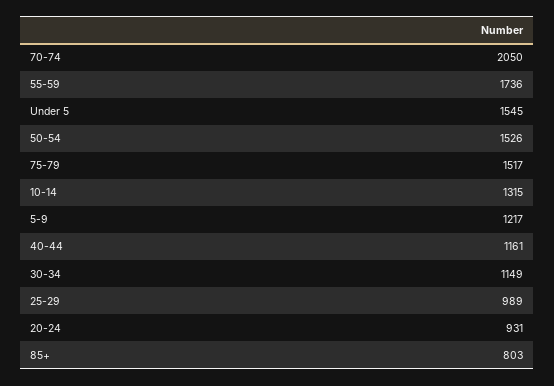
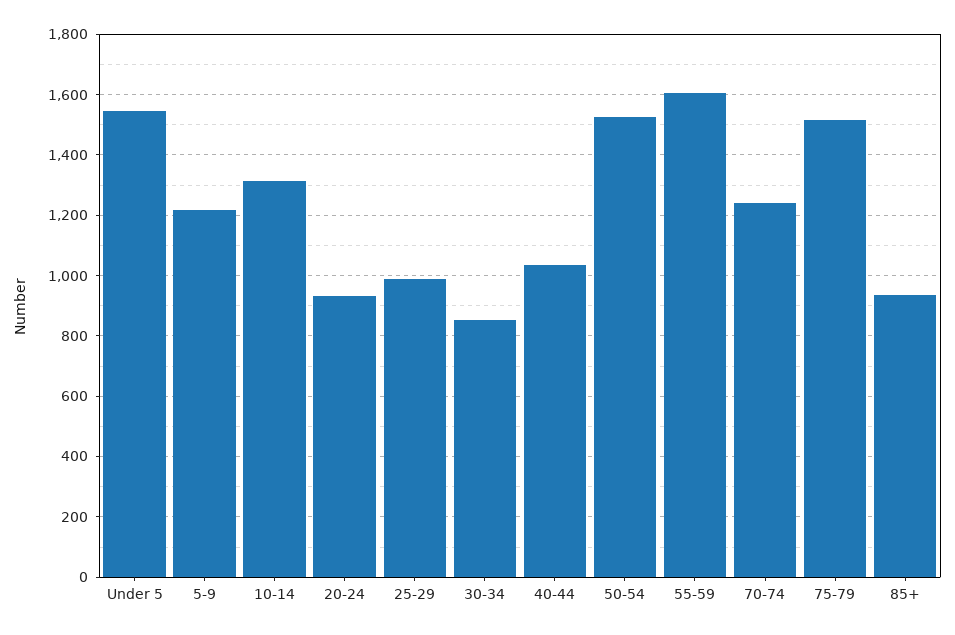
  {
-   "70-74": 2050,
+   "70-74": 1240,
-   "55-59": 1736,
+   "55-59": 1600,
    "Under 5": 1545,
    "50-54": 1526,
    "75-79": 1517,
    "10-14": 1315,
    "5-9": 1217,
-   "40-44": 1161,
+   "40-44": 1040,
-   "30-34": 1149,
+   "30-34": 860,
    "25-29": 989,
    "20-24": 931,
-   "85+": 803
+   "85+": 940
  }

